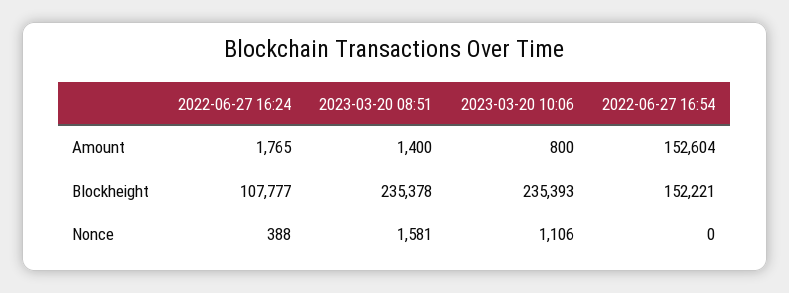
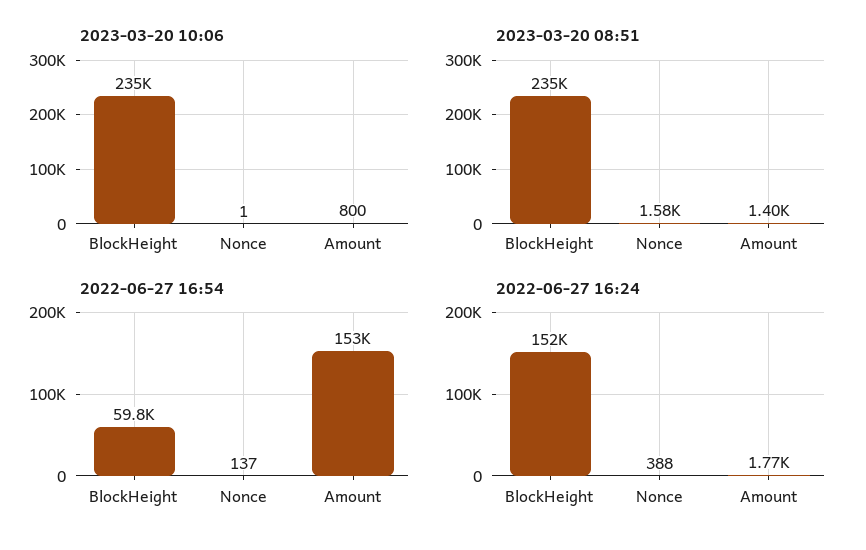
  {
    "2022-06-27 16:24": {
      "Amount": 1765,
-     "Blockheight": 107777,
+     "Blockheight": 152000,
      "Nonce": 388
    },
    "2023-03-20 08:51": {
      "Amount": 1400,
      "Blockheight": 235378,
      "Nonce": 1581
    },
    "2023-03-20 10:06": {
      "Amount": 800,
      "Blockheight": 235393,
-     "Nonce": 1106
+     "Nonce": 1
    },
    "2022-06-27 16:54": {
      "Amount": 152604,
-     "Blockheight": 152221,
+     "Blockheight": 59800,
-     "Nonce": 0
+     "Nonce": 137
    }
  }

